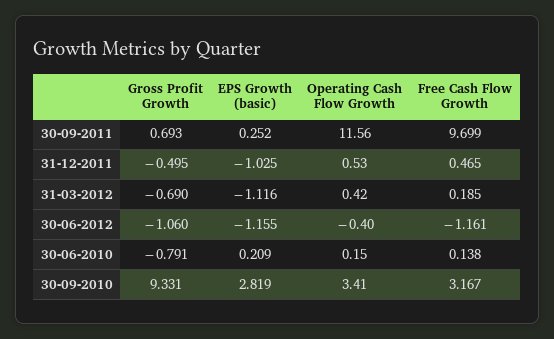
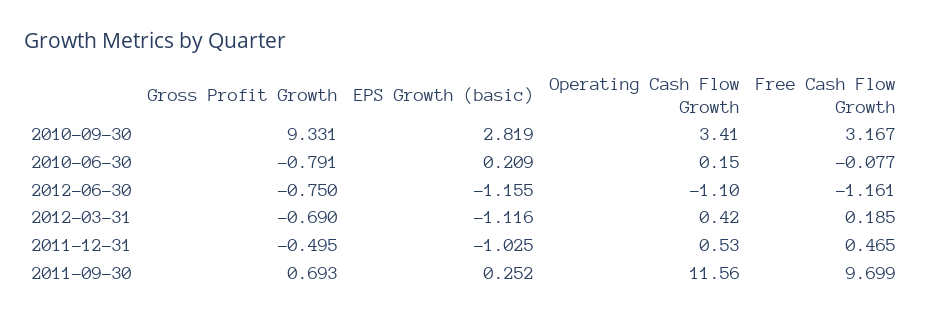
  {
    "Gross Profit Growth": {
      "30-09-2011": 0.693,
      "31-12-2011": -0.495,
      "31-03-2012": -0.69,
-     "30-06-2012": -1.06,
+     "30-06-2012": -0.75,
      "30-06-2010": -0.791,
      "30-09-2010": 9.331
    },
    "EPS Growth (basic)": {
      "30-09-2011": 0.252,
      "31-12-2011": -1.025,
      "31-03-2012": -1.116,
      "30-06-2012": -1.155,
      "30-06-2010": 0.209,
      "30-09-2010": 2.819
    },
    "Operating Cash Flow Growth": {
      "30-09-2011": 11.56,
      "31-12-2011": 0.53,
      "31-03-2012": 0.42,
-     "30-06-2012": -0.4,
+     "30-06-2012": -1.1,
      "30-06-2010": 0.15,
      "30-09-2010": 3.41
    },
    "Free Cash Flow Growth": {
      "30-09-2011": 9.699,
      "31-12-2011": 0.465,
      "31-03-2012": 0.185,
      "30-06-2012": -1.161,
-     "30-06-2010": 0.138,
+     "30-06-2010": -0.077,
      "30-09-2010": 3.167
    }
  }

